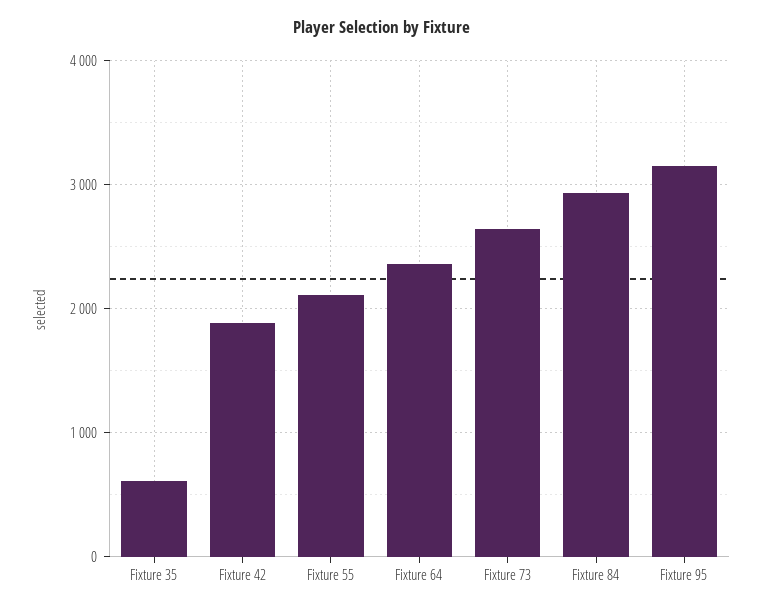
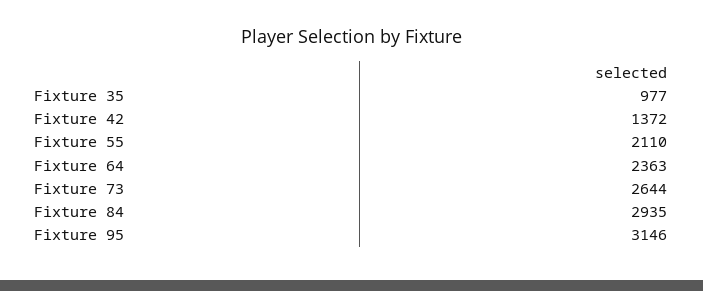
  {
-   "Fixture 35": 600,
+   "Fixture 35": 977,
-   "Fixture 42": 1900,
+   "Fixture 42": 1372,
    "Fixture 55": 2110,
    "Fixture 64": 2363,
    "Fixture 73": 2644,
    "Fixture 84": 2935,
    "Fixture 95": 3146
  }

